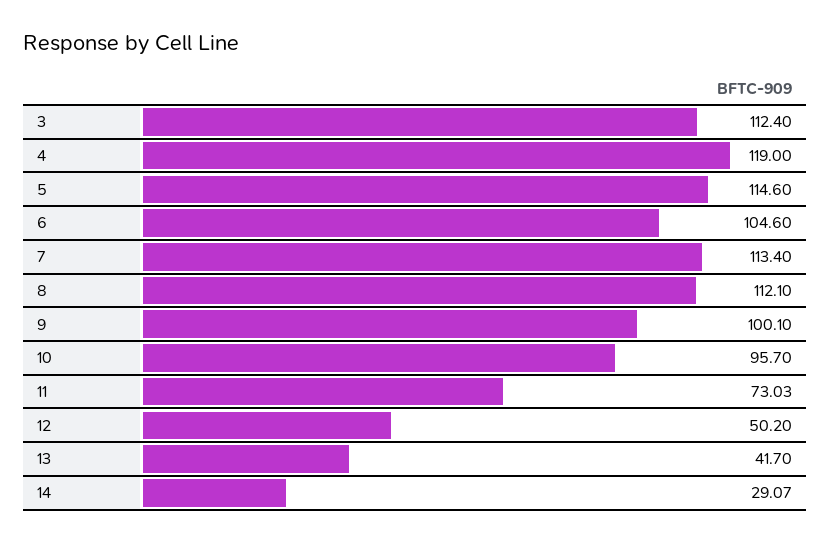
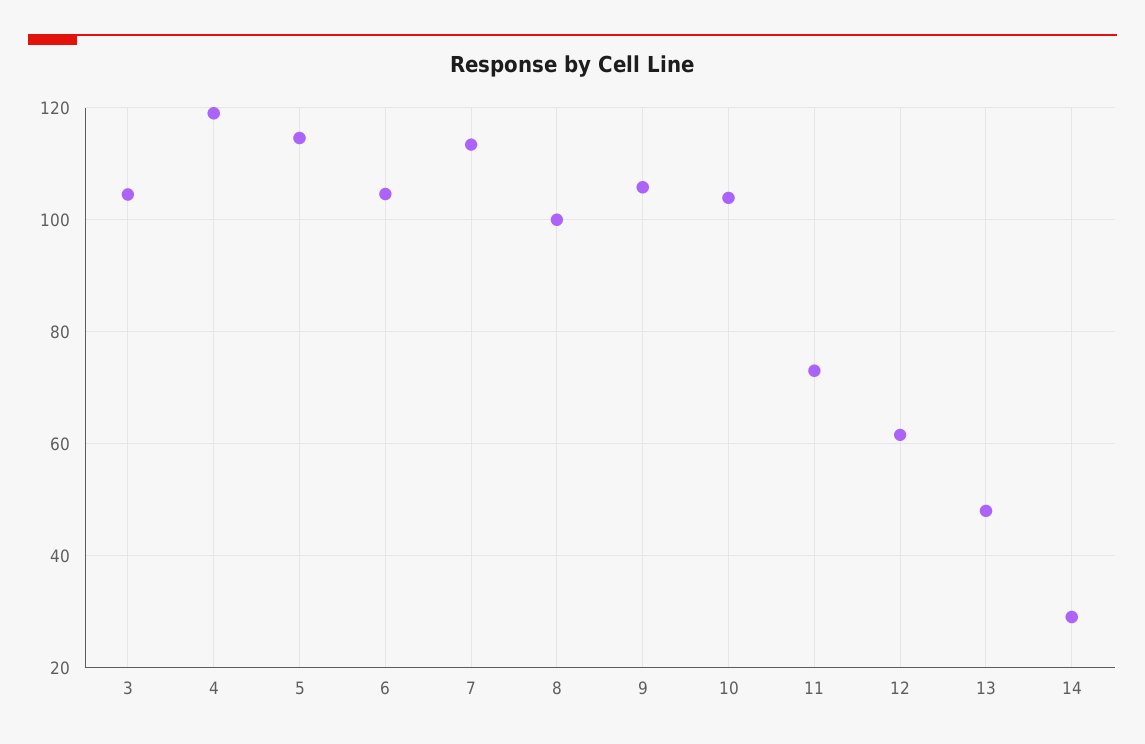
  {
-   "3": 112.4,
+   "3": 104,
    "4": 119,
    "5": 114.6,
    "6": 104.6,
    "7": 113.4,
-   "8": 112.1,
+   "8": 100,
-   "9": 100.1,
+   "9": 106,
-   "10": 95.7,
+   "10": 104,
    "11": 73.03,
-   "12": 50.2,
+   "12": 62,
-   "13": 41.7,
+   "13": 48,
    "14": 29.07
  }

